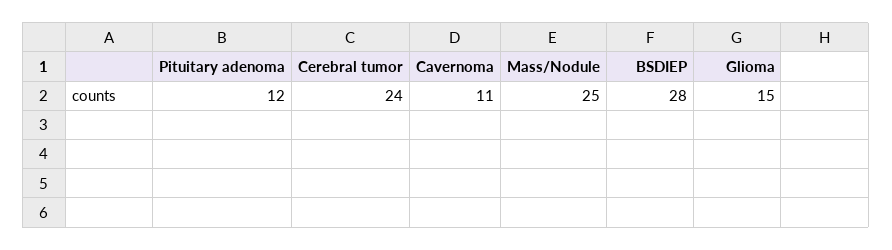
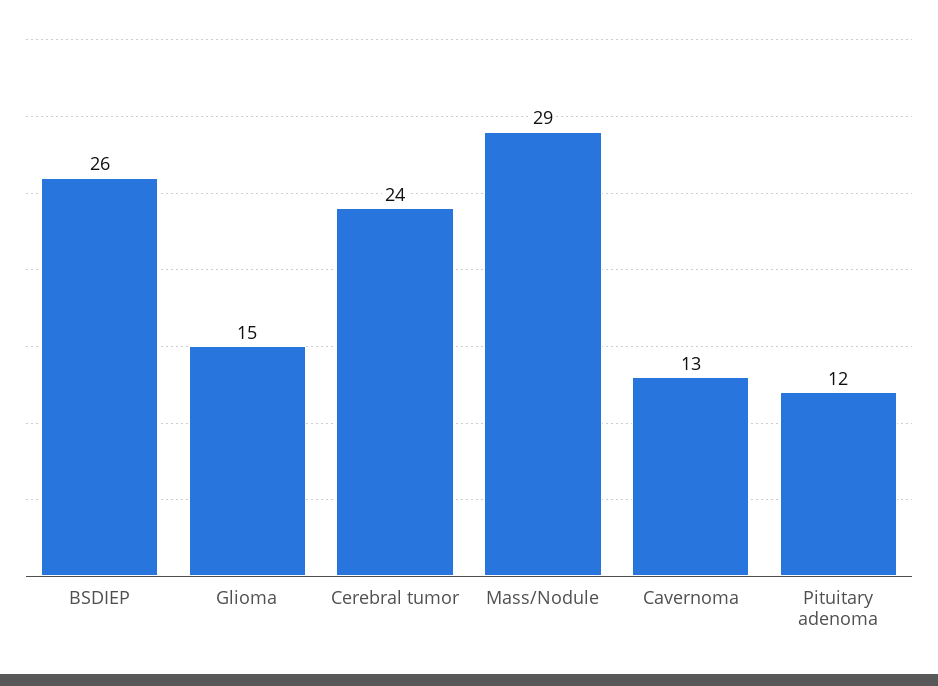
  {
    "Pituitary adenoma": 12,
    "Cerebral tumor": 24,
-   "Cavernoma": 11,
+   "Cavernoma": 13,
-   "Mass/Nodule": 25,
+   "Mass/Nodule": 29,
-   "BSDIEP": 28,
+   "BSDIEP": 26,
    "Glioma": 15
  }

